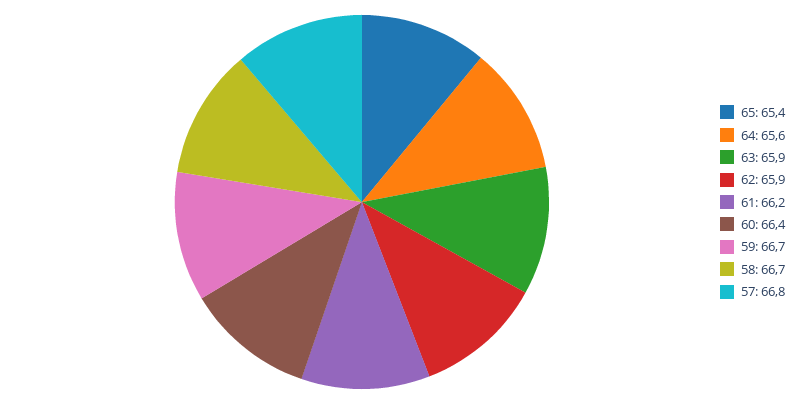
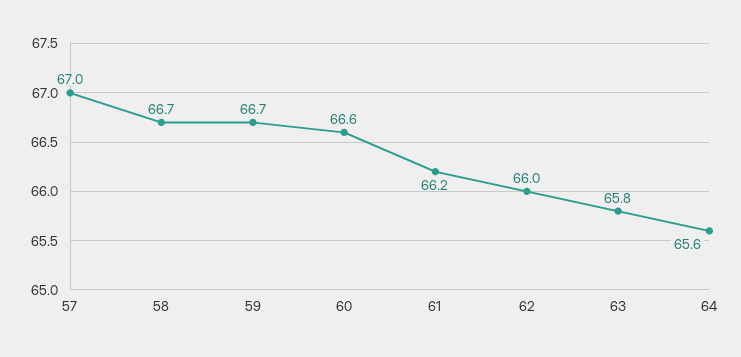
  {
-   "65": 65.4,
    "64": 65.6,
-   "63": 65.9,
+   "63": 65.8,
-   "62": 65.9,
+   "62": 66,
    "61": 66.2,
-   "60": 66.4,
+   "60": 66.6,
    "59": 66.7,
    "58": 66.7,
-   "57": 66.8
+   "57": 67
  }

